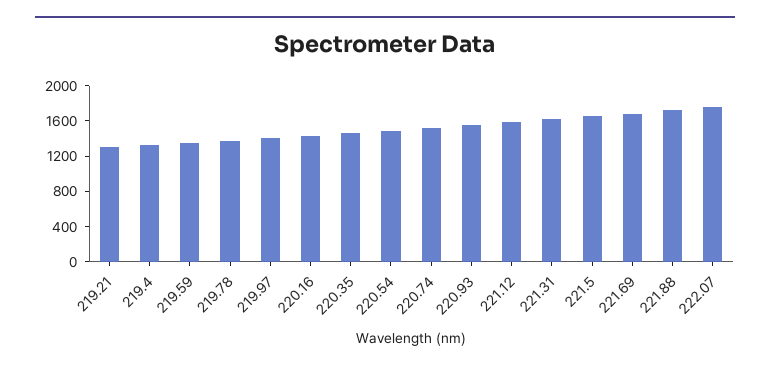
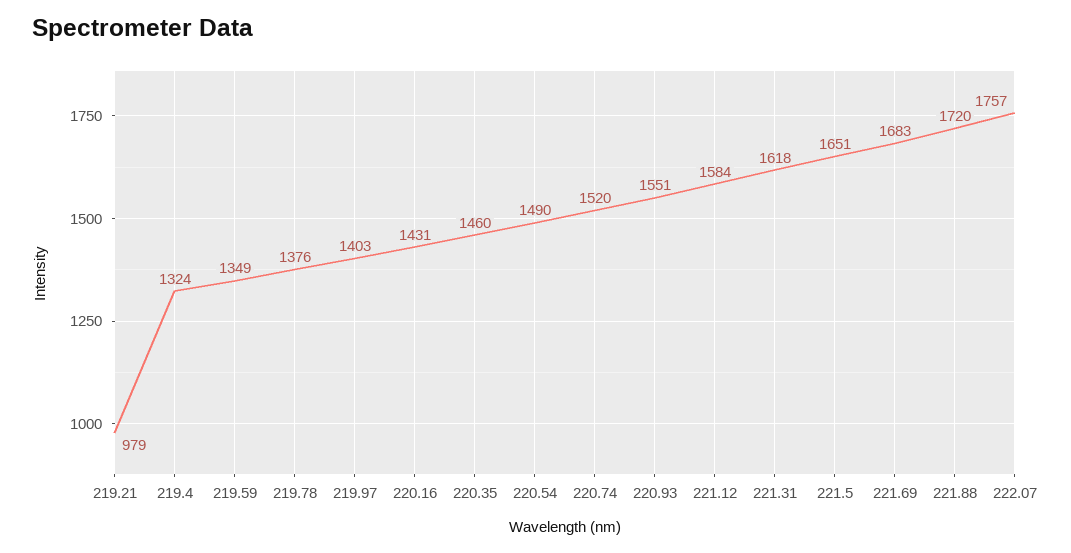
  {
-   "219.21": 1300,
+   "219.21": 979,
    "219.4": 1324,
    "219.59": 1349,
    "219.78": 1376,
    "219.97": 1403,
    "220.16": 1431,
    "220.35": 1460,
    "220.54": 1490,
    "220.74": 1520,
    "220.93": 1551,
    "221.12": 1584,
    "221.31": 1618,
    "221.5": 1651,
    "221.69": 1683,
    "221.88": 1720,
    "222.07": 1757
  }

